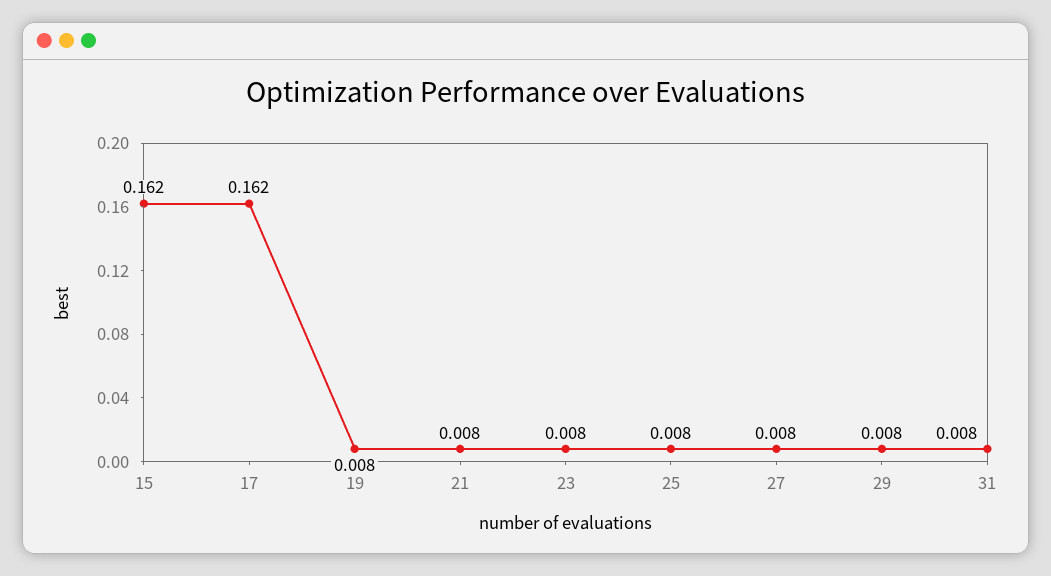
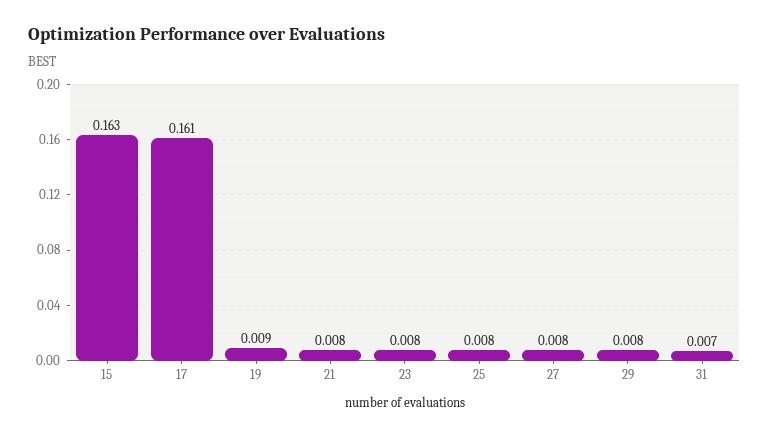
  {
-   "15": 0.162,
+   "15": 0.163,
-   "17": 0.162,
+   "17": 0.161,
-   "19": 0.008,
+   "19": 0.009,
    "21": 0.008,
    "23": 0.008,
    "25": 0.008,
    "27": 0.008,
    "29": 0.008,
-   "31": 0.008
+   "31": 0.007
  }

